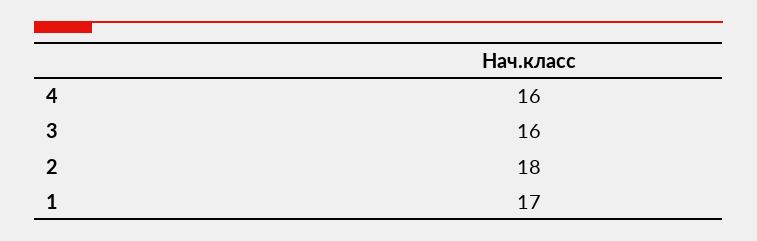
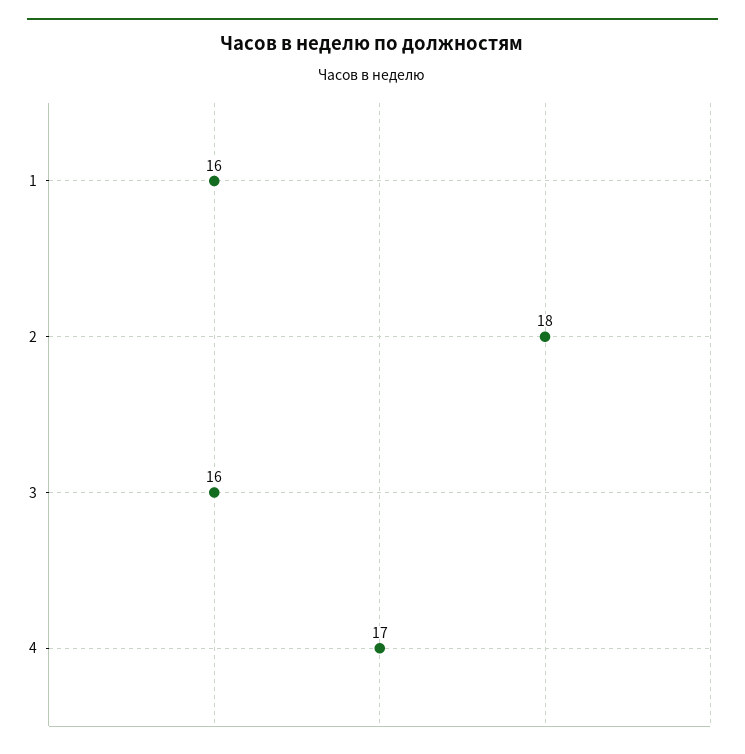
  {
-   "4": 16,
+   "4": 17,
    "3": 16,
    "2": 18,
-   "1": 17
+   "1": 16
  }

